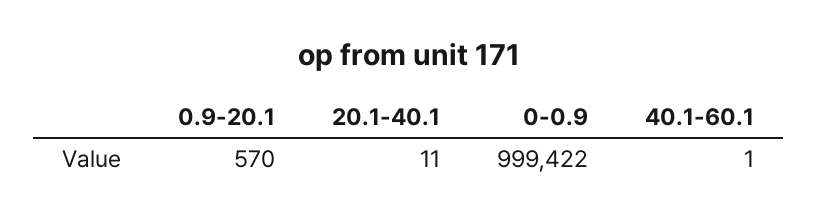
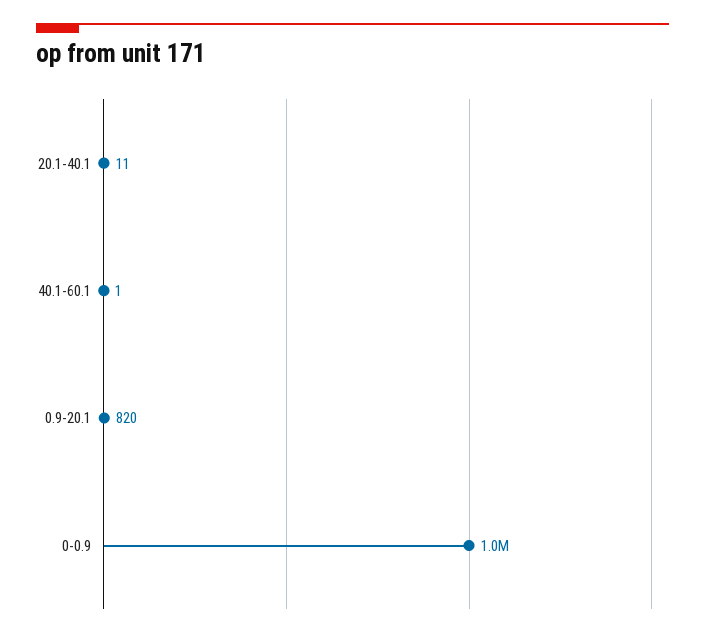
  {
-   "0.9-20.1": 570,
+   "0.9-20.1": 820,
    "20.1-40.1": 11,
    "0-0.9": 999422,
    "40.1-60.1": 1
  }

